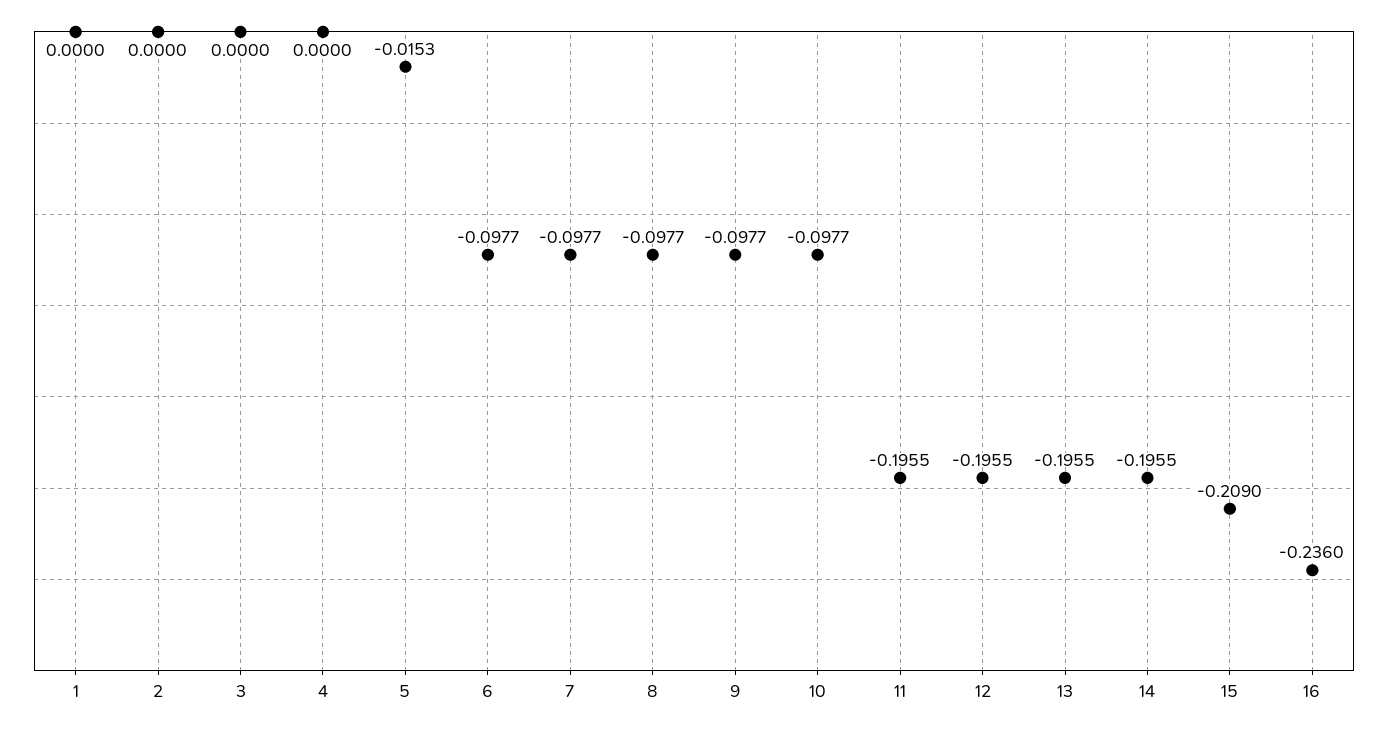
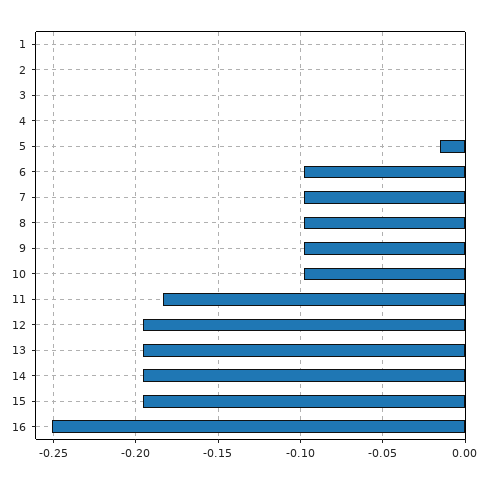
  {
    "1": 0,
    "2": 0,
    "3": 0,
    "4": 0,
    "5": -0.0153,
    "6": -0.0977,
    "7": -0.0977,
    "8": -0.0977,
    "9": -0.0977,
    "10": -0.0977,
-   "11": -0.1955,
+   "11": -0.185,
    "12": -0.1955,
    "13": -0.1955,
    "14": -0.1955,
-   "15": -0.209,
+   "15": -0.195,
-   "16": -0.236
+   "16": -0.25
  }

